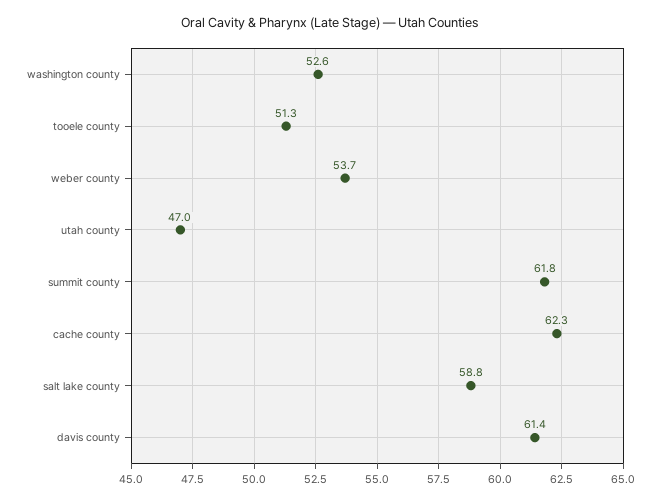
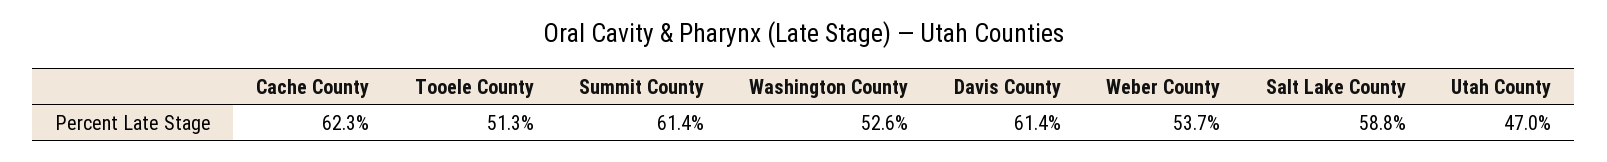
  {
    "washington county": 52.6,
    "tooele county": 51.3,
    "weber county": 53.7,
    "utah county": 47,
-   "summit county": 61.8,
+   "summit county": 61.4,
    "cache county": 62.3,
    "salt lake county": 58.8,
    "davis county": 61.4
  }

